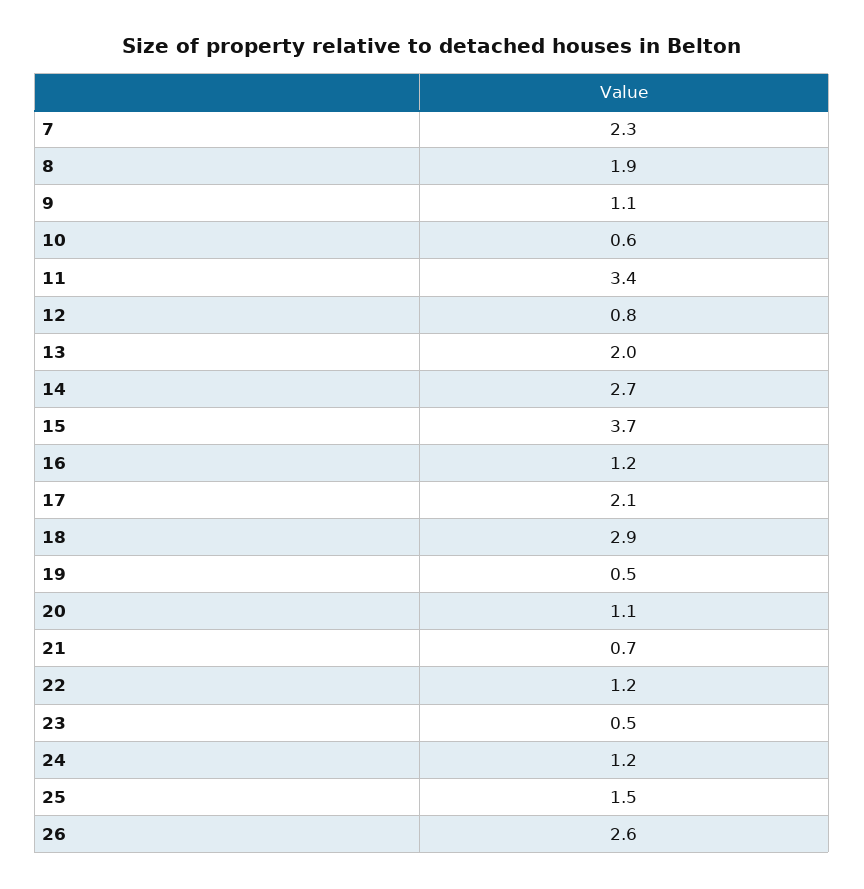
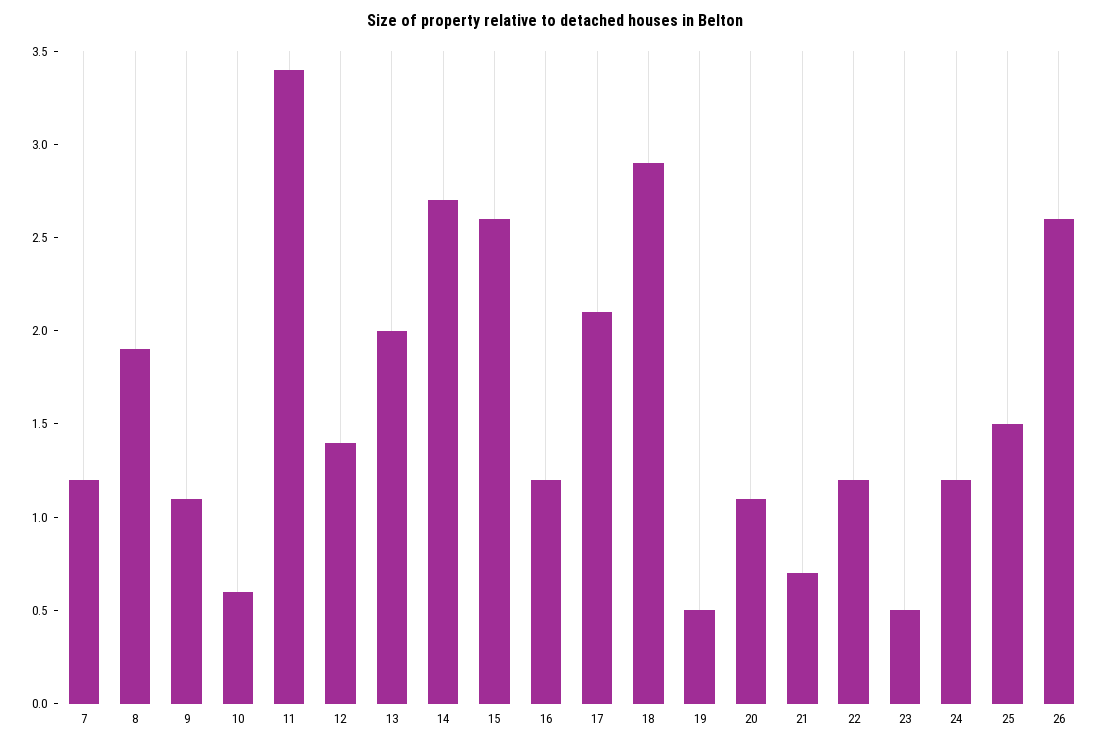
  {
-   "7": 2.3,
+   "7": 1.2,
    "8": 1.9,
    "9": 1.1,
    "10": 0.6,
    "11": 3.4,
-   "12": 0.8,
+   "12": 1.4,
    "13": 2,
    "14": 2.7,
-   "15": 3.7,
+   "15": 2.6,
    "16": 1.2,
    "17": 2.1,
    "18": 2.9,
    "19": 0.5,
    "20": 1.1,
    "21": 0.7,
    "22": 1.2,
    "23": 0.5,
    "24": 1.2,
    "25": 1.5,
    "26": 2.6
  }

